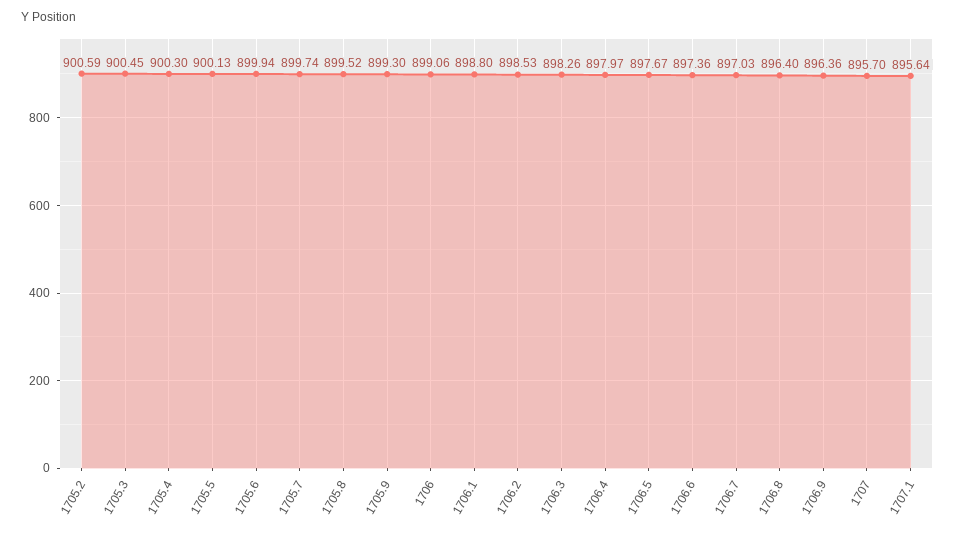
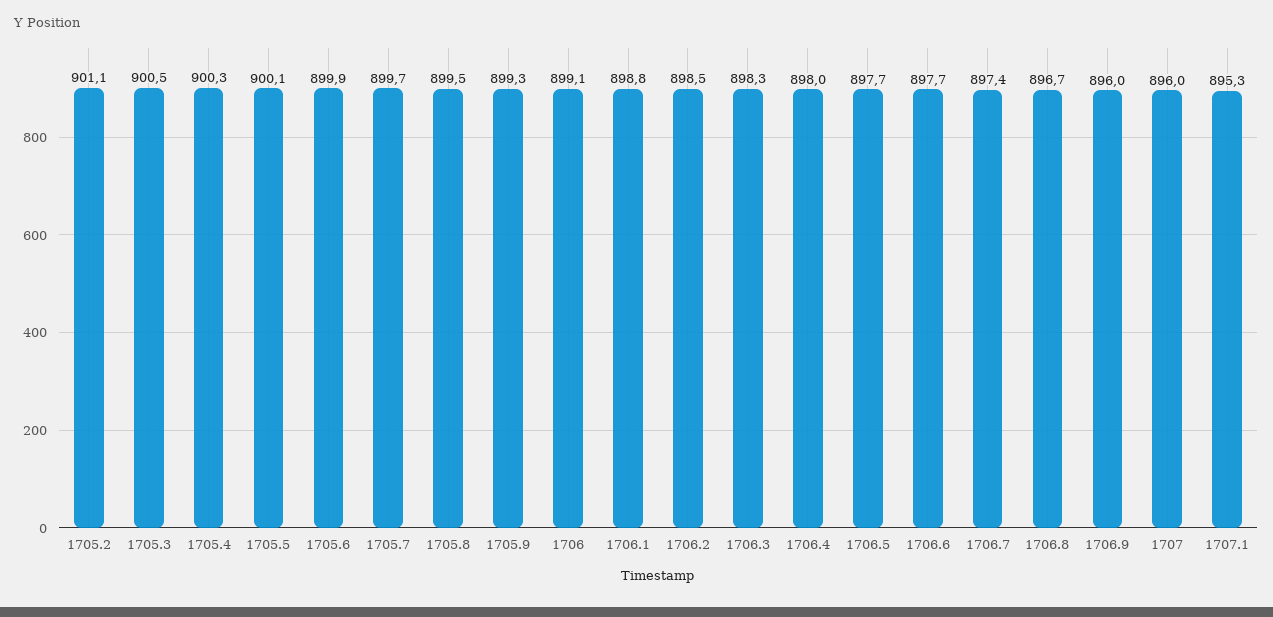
  {
-   "1705.2": 900.59,
+   "1705.2": 901.1,
    "1705.3": 900.45,
    "1705.4": 900.3,
    "1705.5": 900.13,
    "1705.6": 899.94,
    "1705.7": 899.74,
    "1705.8": 899.52,
    "1705.9": 899.3,
    "1706": 899.06,
    "1706.1": 898.8,
    "1706.2": 898.53,
    "1706.3": 898.26,
    "1706.4": 897.97,
    "1706.5": 897.67,
-   "1706.6": 897.36,
+   "1706.6": 897.7,
-   "1706.7": 897.03,
+   "1706.7": 897.4,
-   "1706.8": 896.4,
+   "1706.8": 896.7,
-   "1706.9": 896.36,
+   "1706.9": 896,
-   "1707": 895.7,
+   "1707": 896,
-   "1707.1": 895.64
+   "1707.1": 895.3
  }

